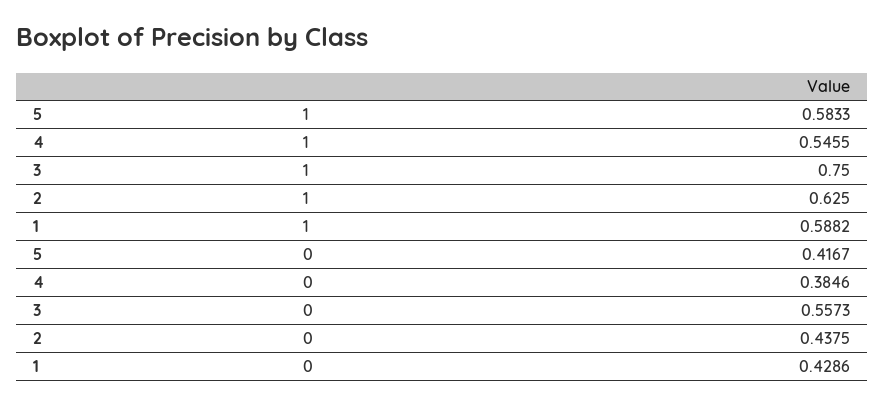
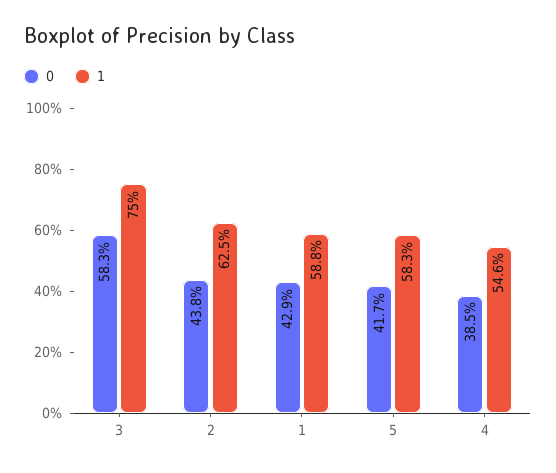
  {
    "1": {
      "5": 0.5833,
      "4": 0.5455,
      "3": 0.75,
      "2": 0.625,
      "1": 0.5882
    },
    "0": {
      "5": 0.4167,
      "4": 0.3846,
-     "3": 0.5573,
+     "3": 0.583,
      "2": 0.4375,
      "1": 0.4286
    }
  }

